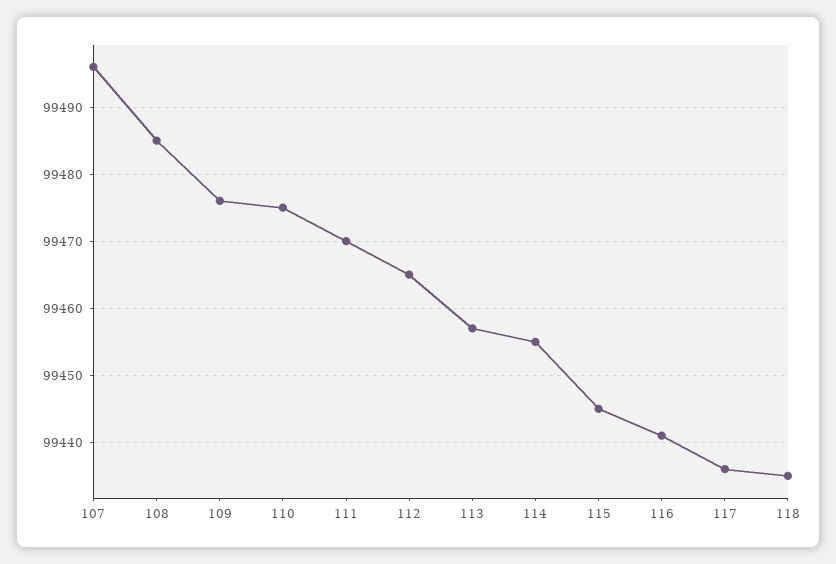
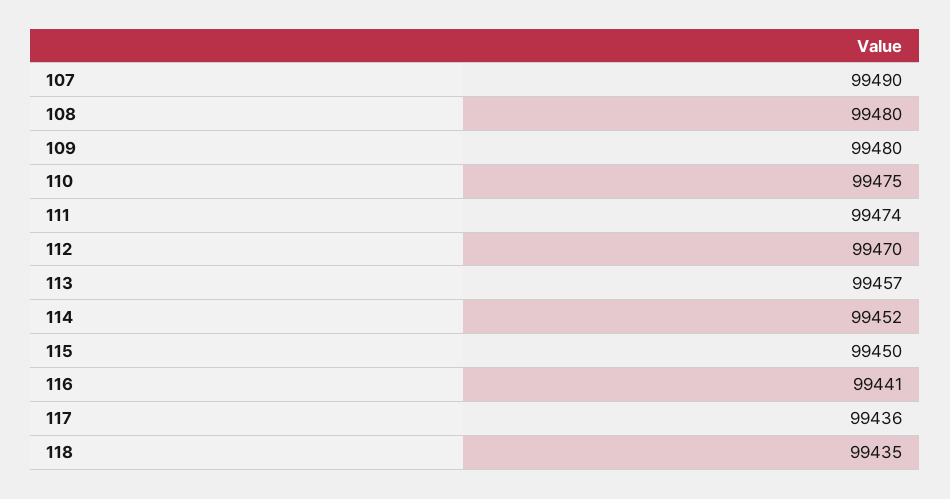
  {
-   "107": 99496,
+   "107": 99490,
-   "108": 99485,
+   "108": 99480,
-   "109": 99476,
+   "109": 99480,
    "110": 99475,
-   "111": 99470,
+   "111": 99474,
-   "112": 99465,
+   "112": 99470,
    "113": 99457,
-   "114": 99455,
+   "114": 99452,
-   "115": 99445,
+   "115": 99450,
    "116": 99441,
    "117": 99436,
    "118": 99435
  }

